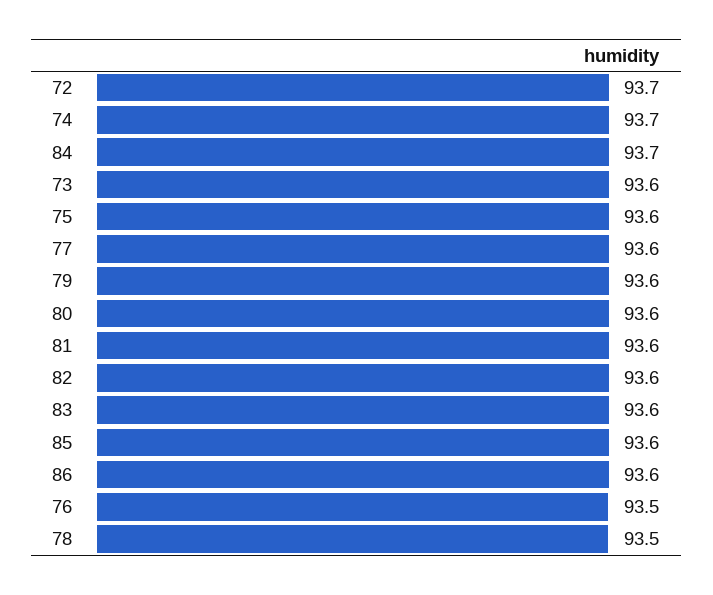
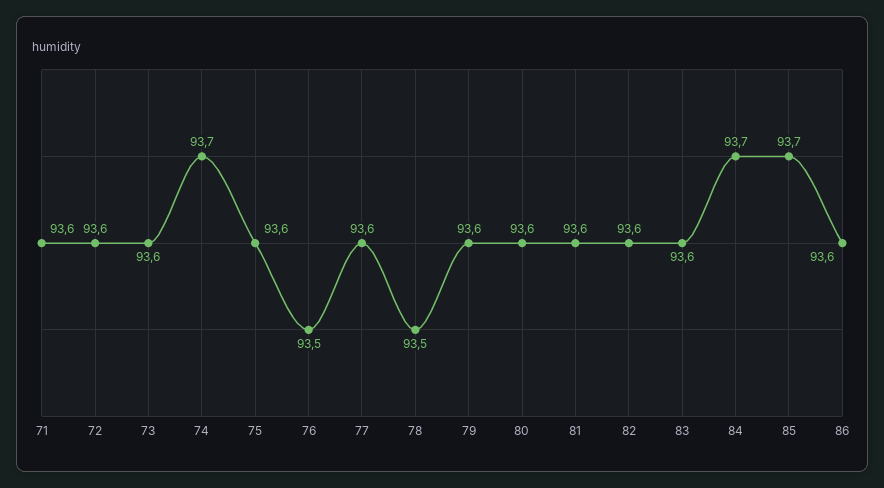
  {
-   "72": 93.7,
+   "72": 93.6,
    "74": 93.7,
    "84": 93.7,
    "73": 93.6,
    "75": 93.6,
    "77": 93.6,
    "79": 93.6,
    "80": 93.6,
    "81": 93.6,
    "82": 93.6,
    "83": 93.6,
-   "85": 93.6,
+   "85": 93.7,
    "86": 93.6,
    "76": 93.5,
-   "78": 93.5
+   "78": 93.5,
+   "71": 93.6
  }

